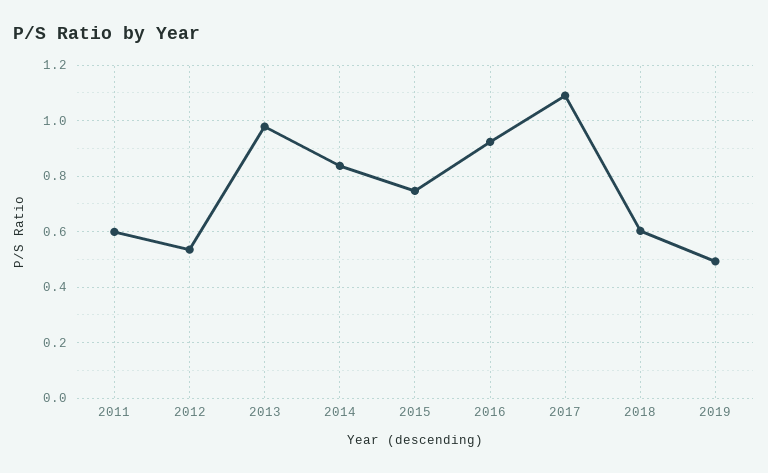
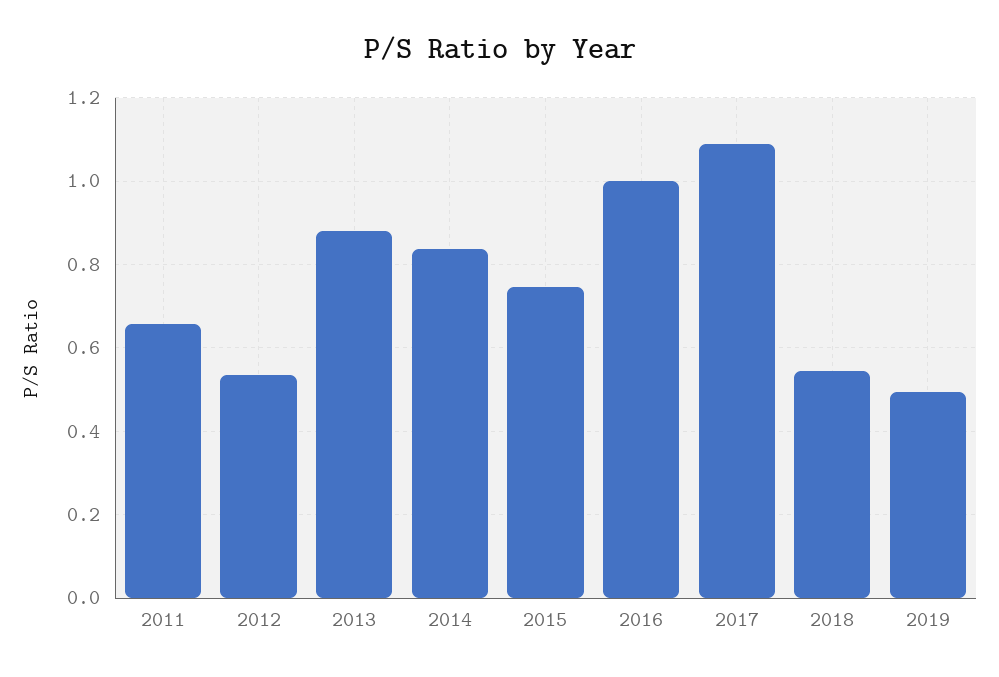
  {
-   "2011": 0.6,
+   "2011": 0.66,
    "2012": 0.54,
-   "2013": 0.975,
+   "2013": 0.88,
    "2014": 0.84,
    "2015": 0.74,
-   "2016": 0.925,
+   "2016": 1,
    "2017": 1.1,
-   "2018": 0.6,
+   "2018": 0.54,
    "2019": 0.5
  }

